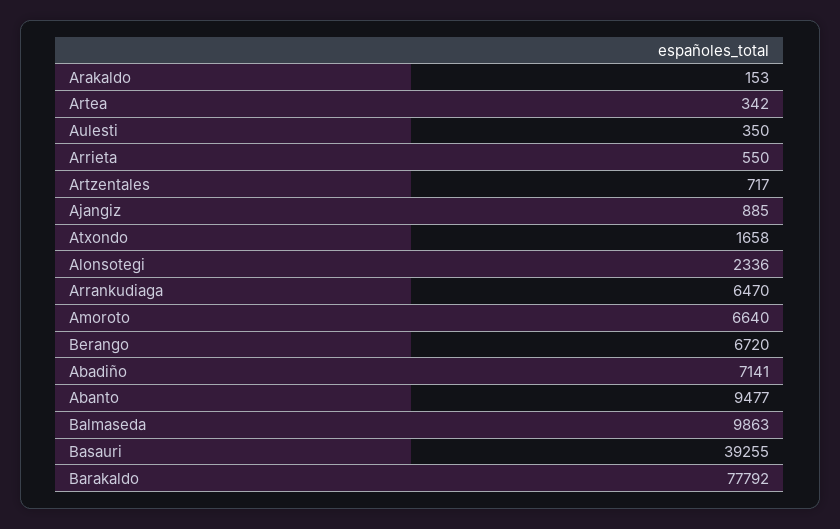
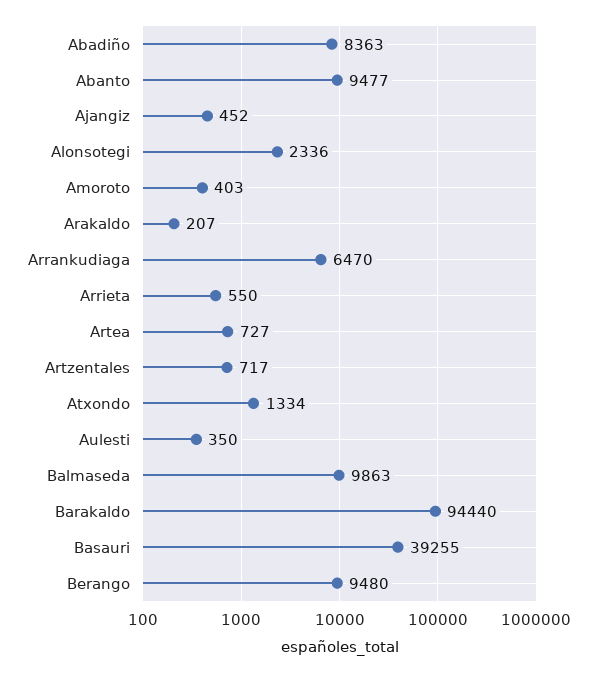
  {
-   "Arakaldo": 153,
+   "Arakaldo": 207,
-   "Artea": 342,
+   "Artea": 727,
    "Aulesti": 350,
    "Arrieta": 550,
    "Artzentales": 717,
-   "Ajangiz": 885,
+   "Ajangiz": 452,
-   "Atxondo": 1658,
+   "Atxondo": 1334,
    "Alonsotegi": 2336,
    "Arrankudiaga": 6470,
-   "Amoroto": 6640,
+   "Amoroto": 403,
-   "Berango": 6720,
+   "Berango": 9480,
-   "Abadiño": 7141,
+   "Abadiño": 8363,
    "Abanto": 9477,
    "Balmaseda": 9863,
    "Basauri": 39255,
-   "Barakaldo": 77792
+   "Barakaldo": 94440
  }

